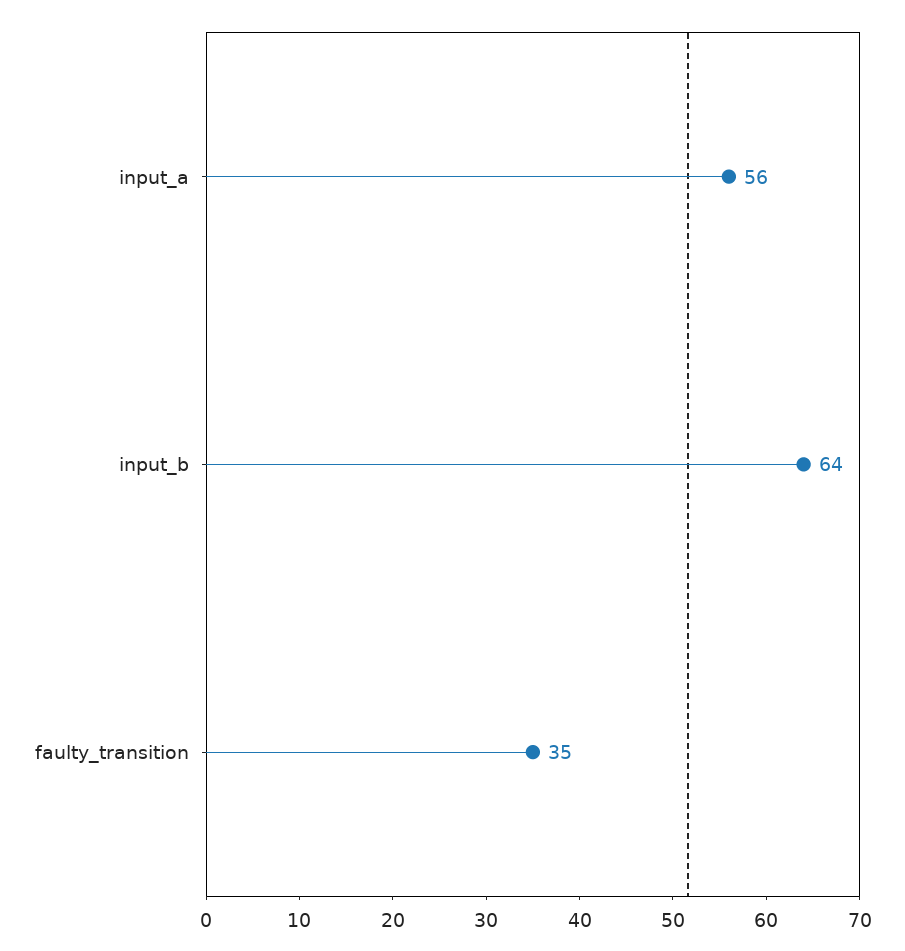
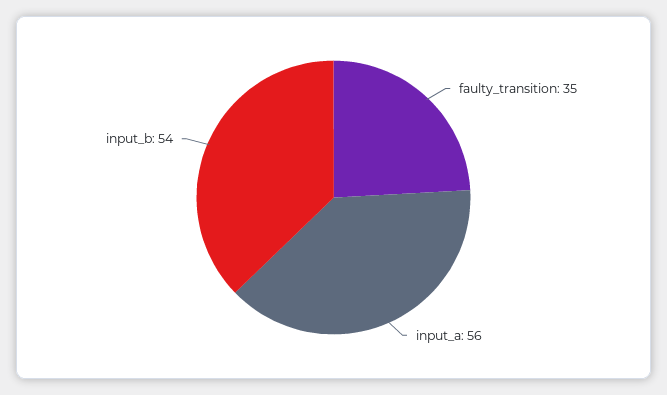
  {
    "input_a": 56,
-   "input_b": 64,
+   "input_b": 54,
    "faulty_transition": 35
  }

